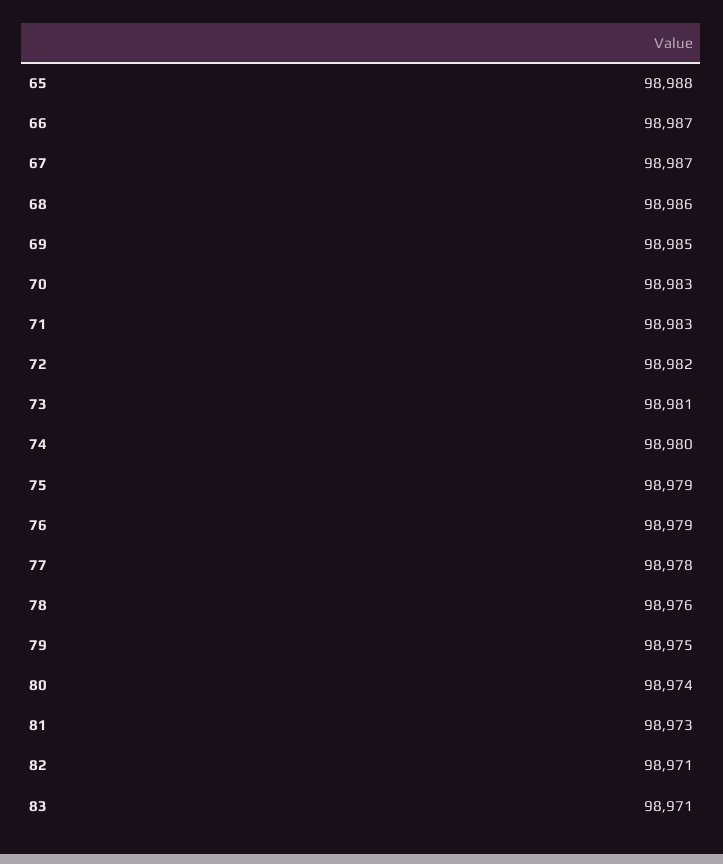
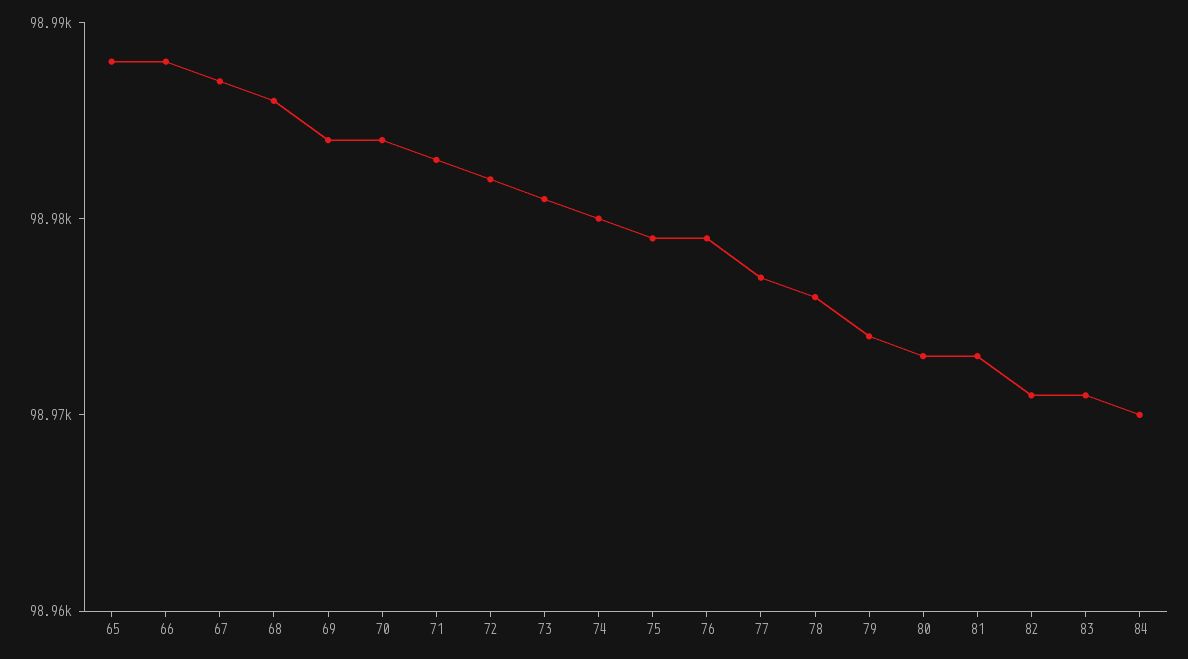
  {
    "65": 98988,
-   "66": 98987,
+   "66": 98988,
    "67": 98987,
    "68": 98986,
-   "69": 98985,
+   "69": 98984,
-   "70": 98983,
+   "70": 98984,
    "71": 98983,
    "72": 98982,
    "73": 98981,
    "74": 98980,
    "75": 98979,
    "76": 98979,
-   "77": 98978,
+   "77": 98977,
    "78": 98976,
-   "79": 98975,
+   "79": 98974,
-   "80": 98974,
+   "80": 98973,
    "81": 98973,
    "82": 98971,
-   "83": 98971
+   "83": 98971,
+   "84": 98970
  }

